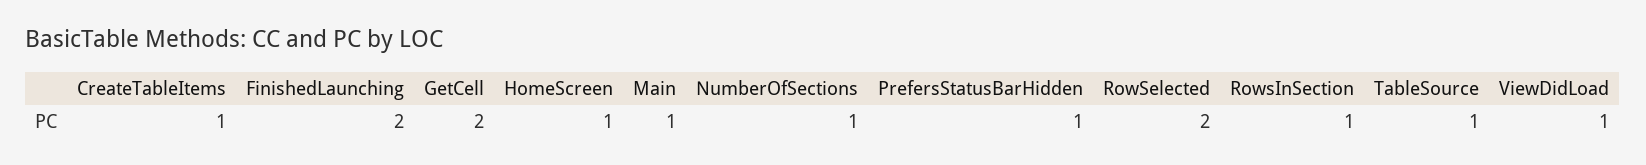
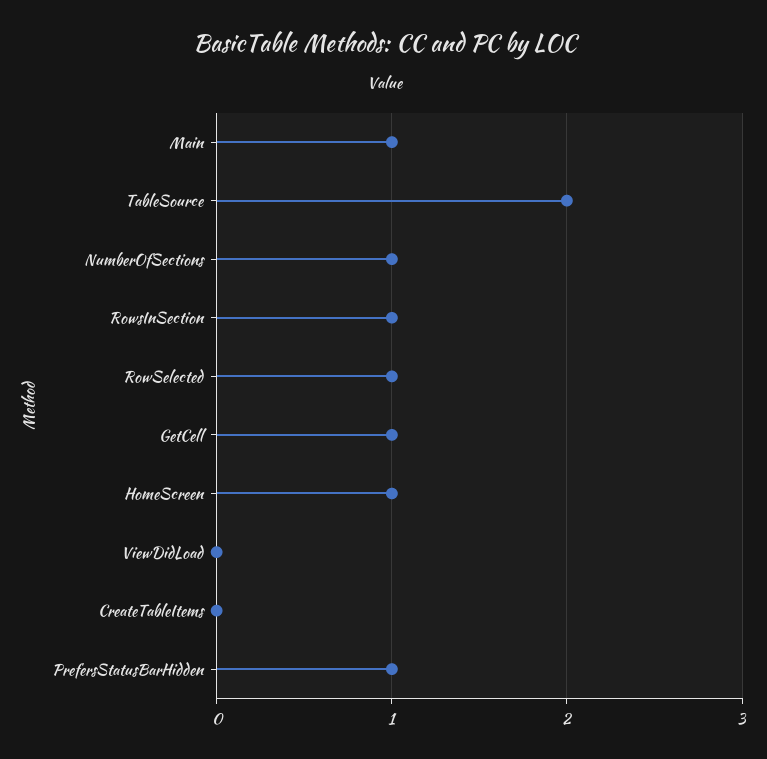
  {
-   "CreateTableItems": 1,
+   "CreateTableItems": 0,
-   "FinishedLaunching": 2,
-   "GetCell": 2,
+   "GetCell": 1,
    "HomeScreen": 1,
    "Main": 1,
    "NumberOfSections": 1,
    "PrefersStatusBarHidden": 1,
-   "RowSelected": 2,
+   "RowSelected": 1,
    "RowsInSection": 1,
-   "TableSource": 1,
+   "TableSource": 2,
-   "ViewDidLoad": 1
+   "ViewDidLoad": 0
  }

